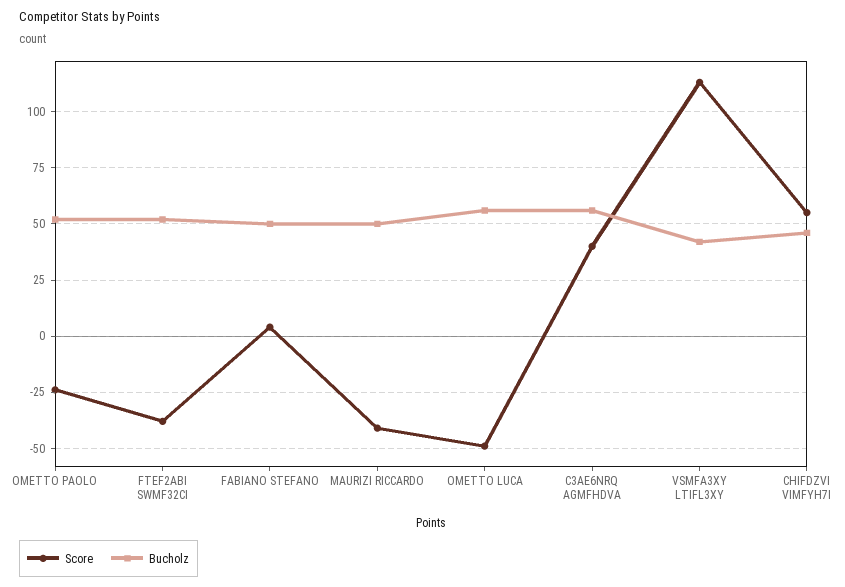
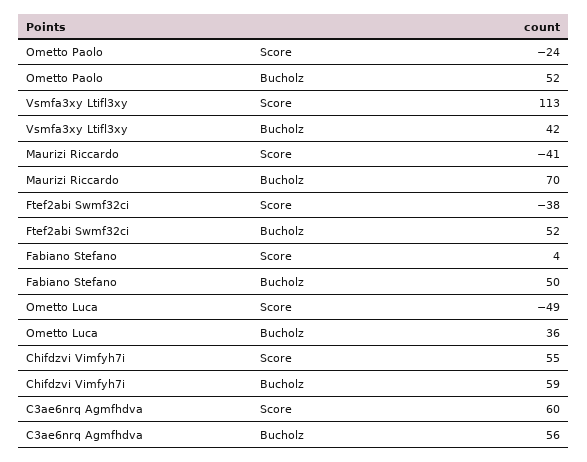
  {
    "Score": {
      "OMETTO PAOLO": -24,
      "FTEF2ABI SWMF32CI": -38,
      "FABIANO STEFANO": 4,
      "MAURIZI RICCARDO": -41,
      "OMETTO LUCA": -49,
-     "C3AE6NRQ AGMFHDVA": 40,
+     "C3AE6NRQ AGMFHDVA": 60,
      "VSMFA3XY LTIFL3XY": 113,
      "CHIFDZVI VIMFYH7I": 55
    },
    "Bucholz": {
      "OMETTO PAOLO": 52,
      "FTEF2ABI SWMF32CI": 52,
      "FABIANO STEFANO": 50,
-     "MAURIZI RICCARDO": 50,
+     "MAURIZI RICCARDO": 70,
-     "OMETTO LUCA": 55,
+     "OMETTO LUCA": 36,
      "C3AE6NRQ AGMFHDVA": 56,
      "VSMFA3XY LTIFL3XY": 42,
-     "CHIFDZVI VIMFYH7I": 45
+     "CHIFDZVI VIMFYH7I": 59
    }
  }

